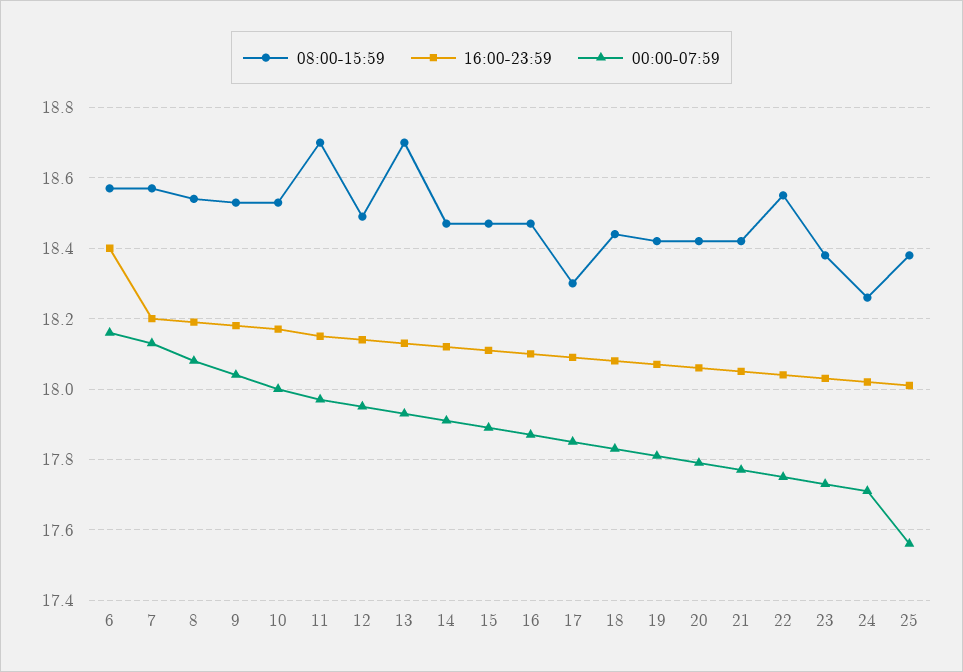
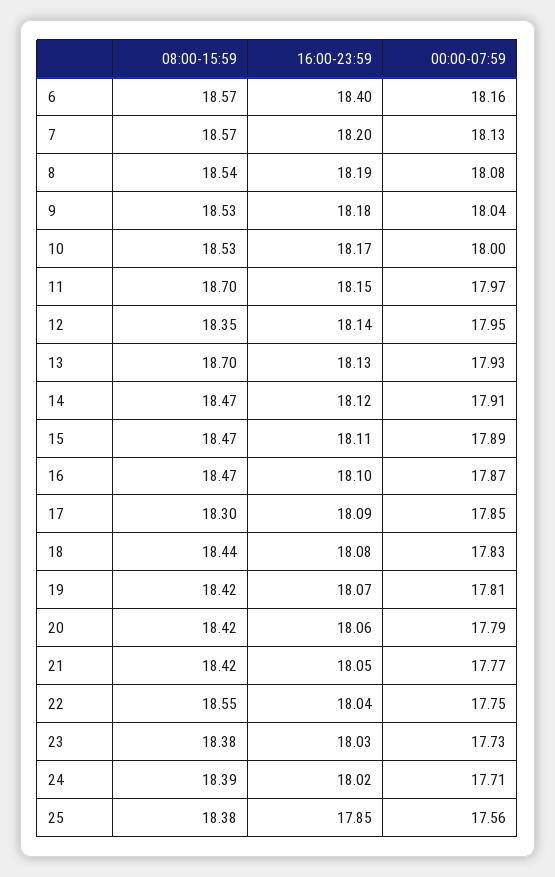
  {
    "08:00-15:59": {
      "6": 18.57,
      "7": 18.57,
      "8": 18.54,
      "9": 18.53,
      "10": 18.53,
      "11": 18.7,
-     "12": 18.5,
+     "12": 18.35,
      "13": 18.7,
      "14": 18.47,
      "15": 18.47,
      "16": 18.47,
      "17": 18.3,
      "18": 18.44,
      "19": 18.42,
      "20": 18.42,
      "21": 18.42,
      "22": 18.55,
      "23": 18.38,
-     "24": 18.25,
+     "24": 18.39,
      "25": 18.38
    },
    "16:00-23:59": {
      "6": 18.4,
      "7": 18.2,
      "8": 18.19,
      "9": 18.18,
      "10": 18.17,
      "11": 18.15,
      "12": 18.14,
      "13": 18.13,
      "14": 18.12,
      "15": 18.11,
      "16": 18.1,
      "17": 18.09,
      "18": 18.08,
      "19": 18.07,
      "20": 18.06,
      "21": 18.05,
      "22": 18.04,
      "23": 18.03,
      "24": 18.02,
-     "25": 18
+     "25": 17.85
    },
    "00:00-07:59": {
      "6": 18.16,
      "7": 18.13,
      "8": 18.08,
      "9": 18.04,
      "10": 18,
      "11": 17.97,
      "12": 17.95,
      "13": 17.93,
      "14": 17.91,
      "15": 17.89,
      "16": 17.87,
      "17": 17.85,
      "18": 17.83,
      "19": 17.81,
      "20": 17.79,
      "21": 17.77,
      "22": 17.75,
      "23": 17.73,
      "24": 17.71,
      "25": 17.56
    }
  }

